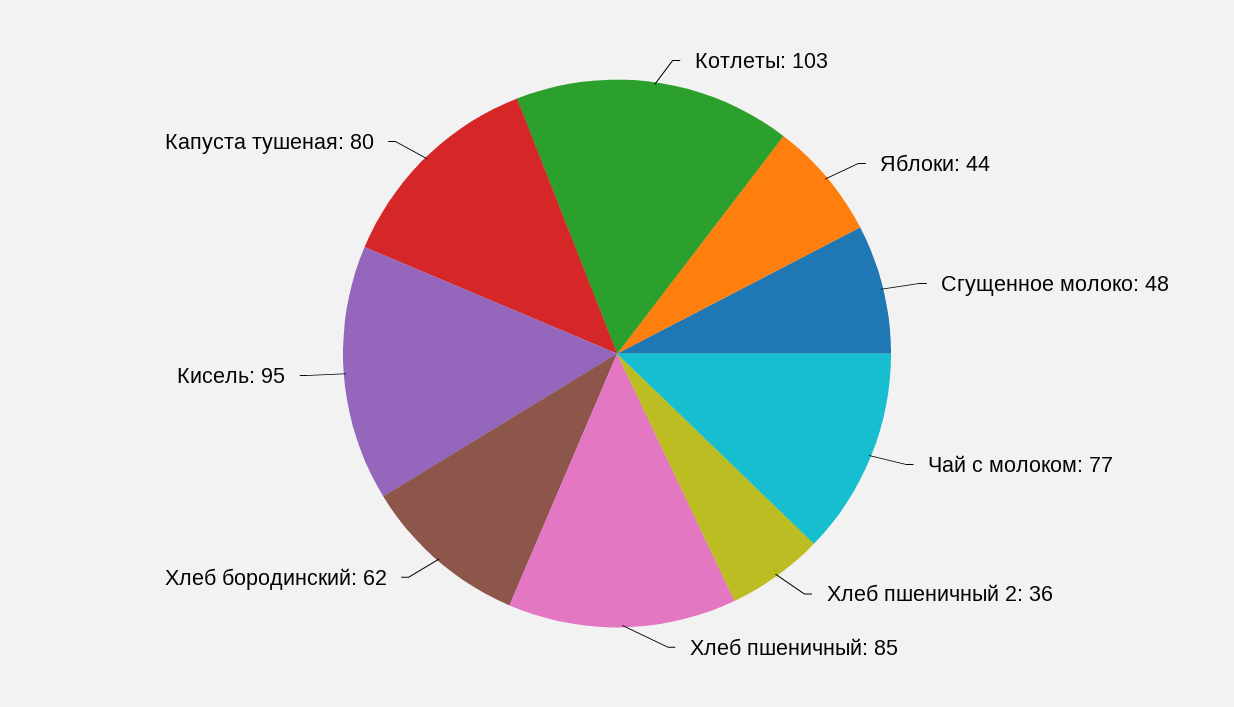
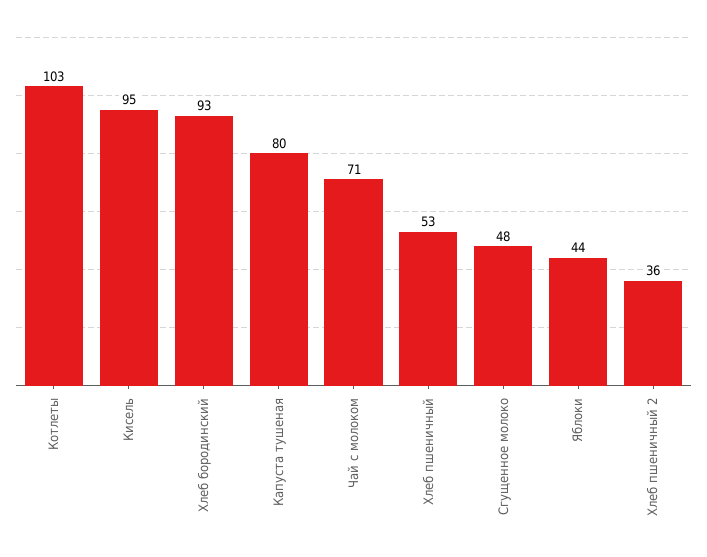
  {
    "Котлеты": 103,
    "Яблоки": 44,
    "Сгущенное молоко": 48,
-   "Чай с молоком": 77,
+   "Чай с молоком": 71,
    "Хлеб пшеничный 2": 36,
-   "Хлеб пшеничный": 85,
+   "Хлеб пшеничный": 53,
-   "Хлеб бородинский": 62,
+   "Хлеб бородинский": 93,
    "Кисель": 95,
    "Капуста тушеная": 80
  }

